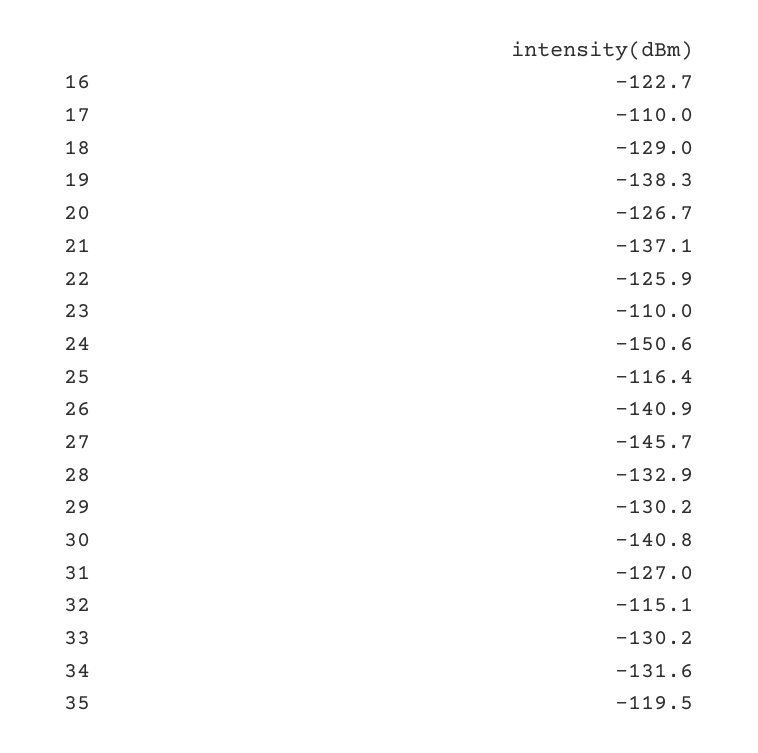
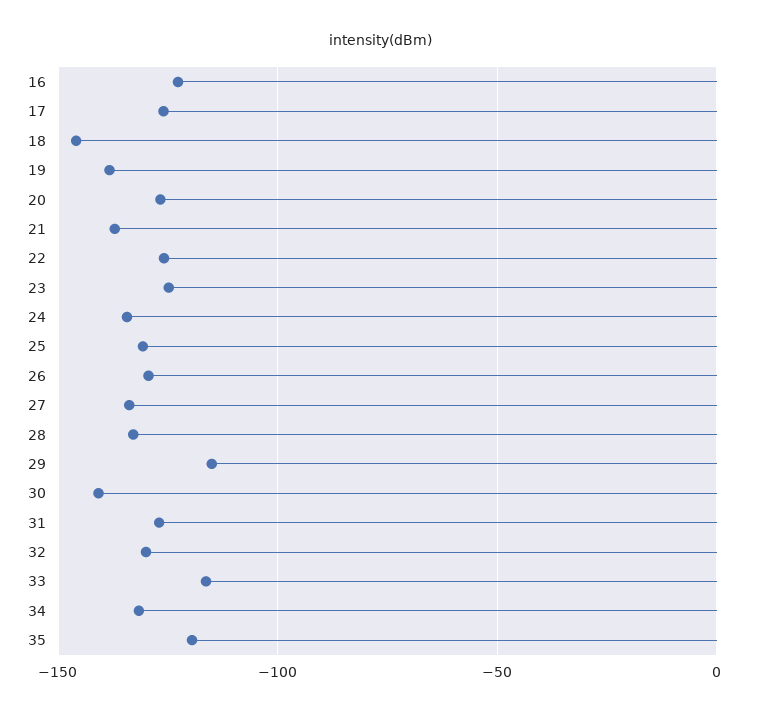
  {
    "16": -122.7,
-   "17": -110,
+   "17": -125,
-   "18": -129,
+   "18": -145,
    "19": -138.3,
    "20": -126.7,
    "21": -137.1,
    "22": -125.9,
-   "23": -110,
+   "23": -125,
-   "24": -150.6,
+   "24": -135,
-   "25": -116.4,
+   "25": -130,
-   "26": -140.9,
+   "26": -130,
-   "27": -145.7,
+   "27": -135,
    "28": -132.9,
-   "29": -130.2,
+   "29": -115,
    "30": -140.8,
    "31": -127,
-   "32": -115.1,
+   "32": -130,
-   "33": -130.2,
+   "33": -115,
    "34": -131.6,
    "35": -119.5
  }

